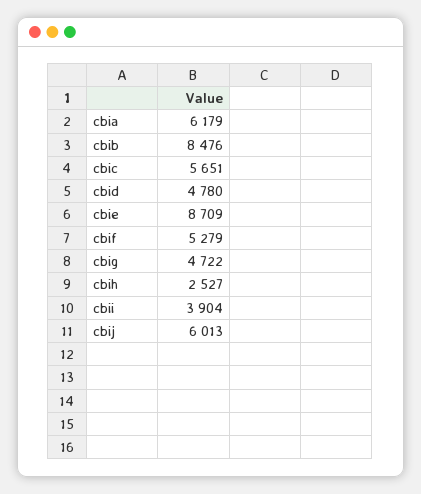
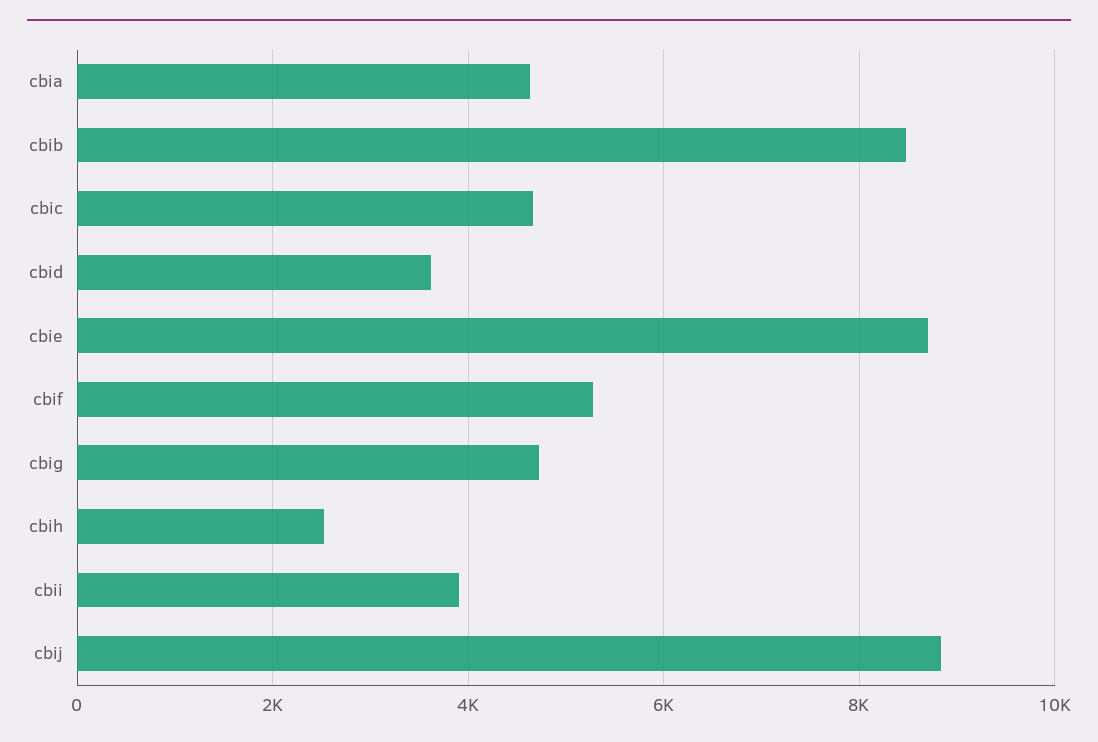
  {
-   "cbia": 6179,
+   "cbia": 4600,
    "cbib": 8476,
-   "cbic": 5651,
+   "cbic": 4600,
-   "cbid": 4780,
+   "cbid": 3600,
    "cbie": 8709,
    "cbif": 5279,
    "cbig": 4722,
    "cbih": 2527,
    "cbii": 3904,
-   "cbij": 6013
+   "cbij": 8800
  }

